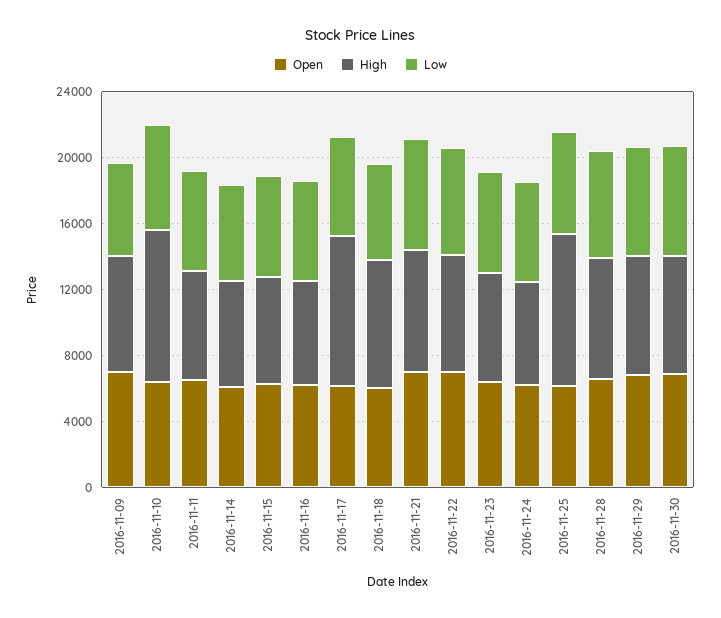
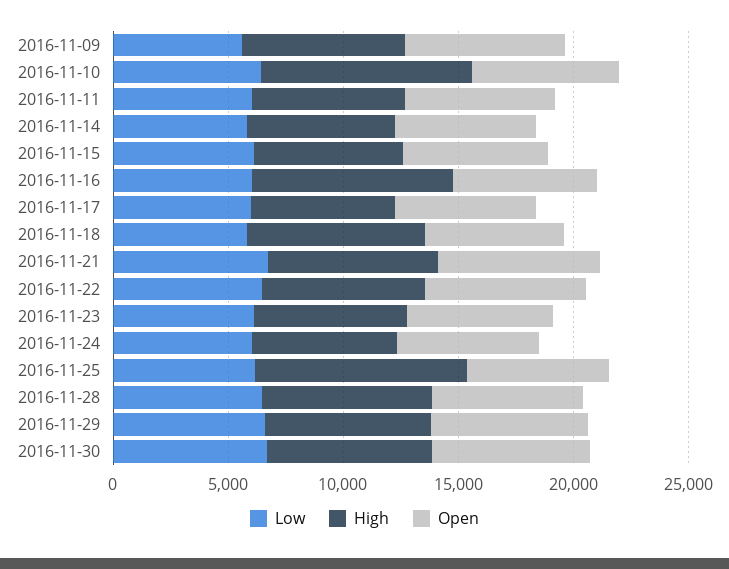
  {
    "Open": {
      "2016-11-09": 7000,
      "2016-11-10": 6000,
      "2016-11-11": 6000,
      "2016-11-14": 6000,
      "2016-11-15": 6000,
      "2016-11-16": 6000,
      "2016-11-17": 6000,
      "2016-11-18": 6000,
      "2016-11-21": 7000,
      "2016-11-22": 7000,
      "2016-11-23": 6000,
      "2016-11-24": 6000,
      "2016-11-25": 6000,
      "2016-11-28": 7000,
      "2016-11-29": 7000,
      "2016-11-30": 7000
    },
    "High": {
      "2016-11-09": 7000,
      "2016-11-10": 9000,
      "2016-11-11": 7000,
      "2016-11-14": 6000,
      "2016-11-15": 6000,
-     "2016-11-16": 6000,
+     "2016-11-16": 9000,
-     "2016-11-17": 9000,
+     "2016-11-17": 6000,
      "2016-11-18": 8000,
      "2016-11-21": 7000,
      "2016-11-22": 7000,
      "2016-11-23": 7000,
      "2016-11-24": 6000,
      "2016-11-25": 9000,
      "2016-11-28": 7000,
      "2016-11-29": 7000,
      "2016-11-30": 7000
    },
    "Low": {
      "2016-11-09": 6000,
      "2016-11-10": 6000,
      "2016-11-11": 6000,
      "2016-11-14": 6000,
      "2016-11-15": 6000,
      "2016-11-16": 6000,
      "2016-11-17": 6000,
      "2016-11-18": 6000,
      "2016-11-21": 7000,
      "2016-11-22": 6000,
      "2016-11-23": 6000,
      "2016-11-24": 6000,
      "2016-11-25": 6000,
      "2016-11-28": 6000,
      "2016-11-29": 7000,
      "2016-11-30": 7000
    }
  }

